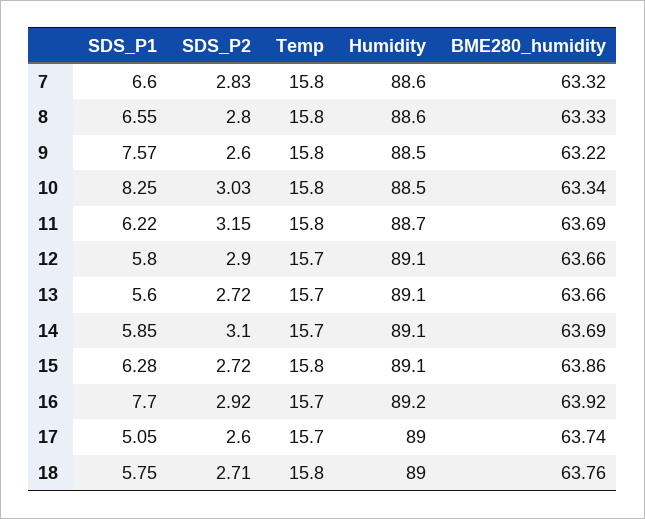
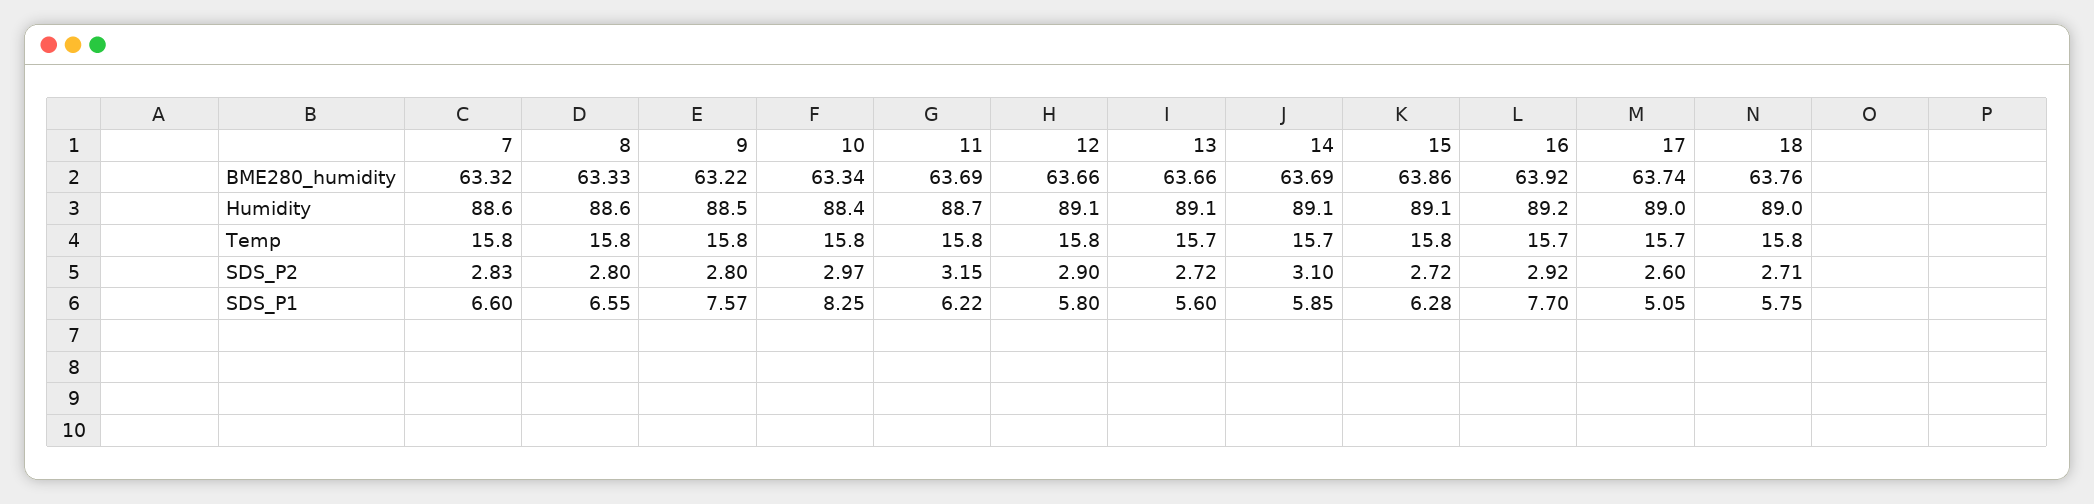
  {
    "SDS_P1": {
      "7": 6.6,
      "8": 6.55,
      "9": 7.57,
      "10": 8.25,
      "11": 6.22,
      "12": 5.8,
      "13": 5.6,
      "14": 5.85,
      "15": 6.28,
      "16": 7.7,
      "17": 5.05,
      "18": 5.75
    },
    "SDS_P2": {
      "7": 2.83,
      "8": 2.8,
-     "9": 2.6,
+     "9": 2.8,
-     "10": 3.03,
+     "10": 2.97,
      "11": 3.15,
      "12": 2.9,
      "13": 2.72,
      "14": 3.1,
      "15": 2.72,
      "16": 2.92,
      "17": 2.6,
      "18": 2.71
    },
    "Temp": {
      "7": 15.8,
      "8": 15.8,
      "9": 15.8,
      "10": 15.8,
      "11": 15.8,
-     "12": 15.7,
+     "12": 15.8,
      "13": 15.7,
      "14": 15.7,
      "15": 15.8,
      "16": 15.7,
      "17": 15.7,
      "18": 15.8
    },
    "Humidity": {
      "7": 88.6,
      "8": 88.6,
      "9": 88.5,
-     "10": 88.5,
+     "10": 88.4,
      "11": 88.7,
      "12": 89.1,
      "13": 89.1,
      "14": 89.1,
      "15": 89.1,
      "16": 89.2,
      "17": 89,
      "18": 89
    },
    "BME280_humidity": {
      "7": 63.32,
      "8": 63.33,
      "9": 63.22,
      "10": 63.34,
      "11": 63.69,
      "12": 63.66,
      "13": 63.66,
      "14": 63.69,
      "15": 63.86,
      "16": 63.92,
      "17": 63.74,
      "18": 63.76
    }
  }

